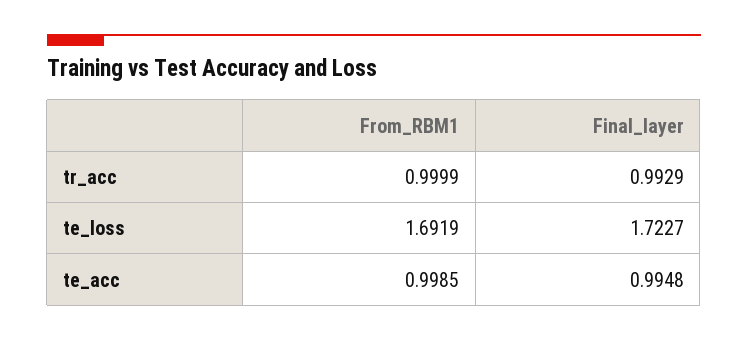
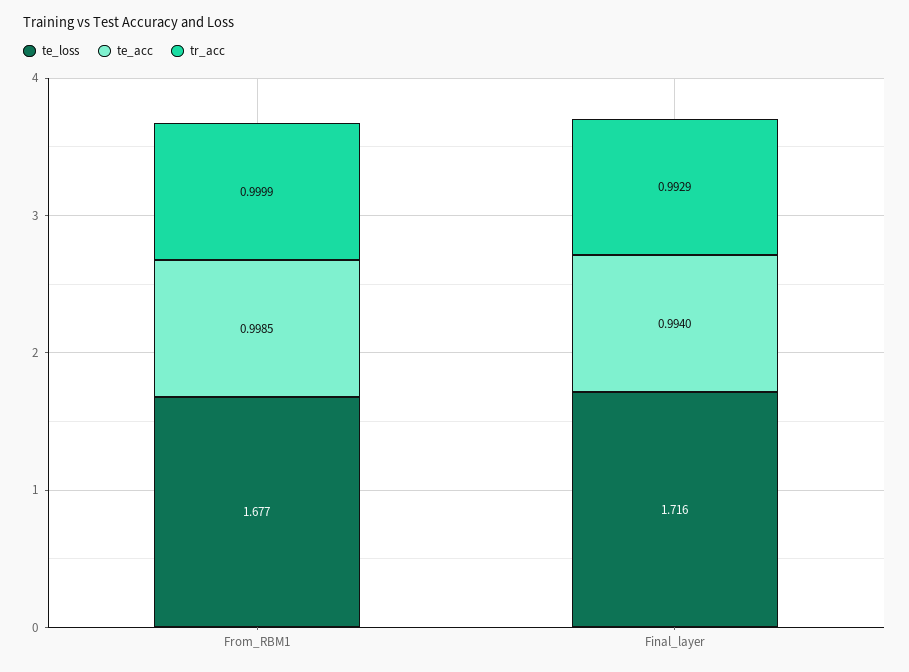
  {
    "tr_acc": {
      "From_RBM1": 0.9999,
      "Final_layer": 0.9929
    },
    "te_loss": {
-     "From_RBM1": 1.6919,
+     "From_RBM1": 1.677,
-     "Final_layer": 1.7227
+     "Final_layer": 1.716
    },
    "te_acc": {
      "From_RBM1": 0.9985,
-     "Final_layer": 0.9948
+     "Final_layer": 0.994
    }
  }

